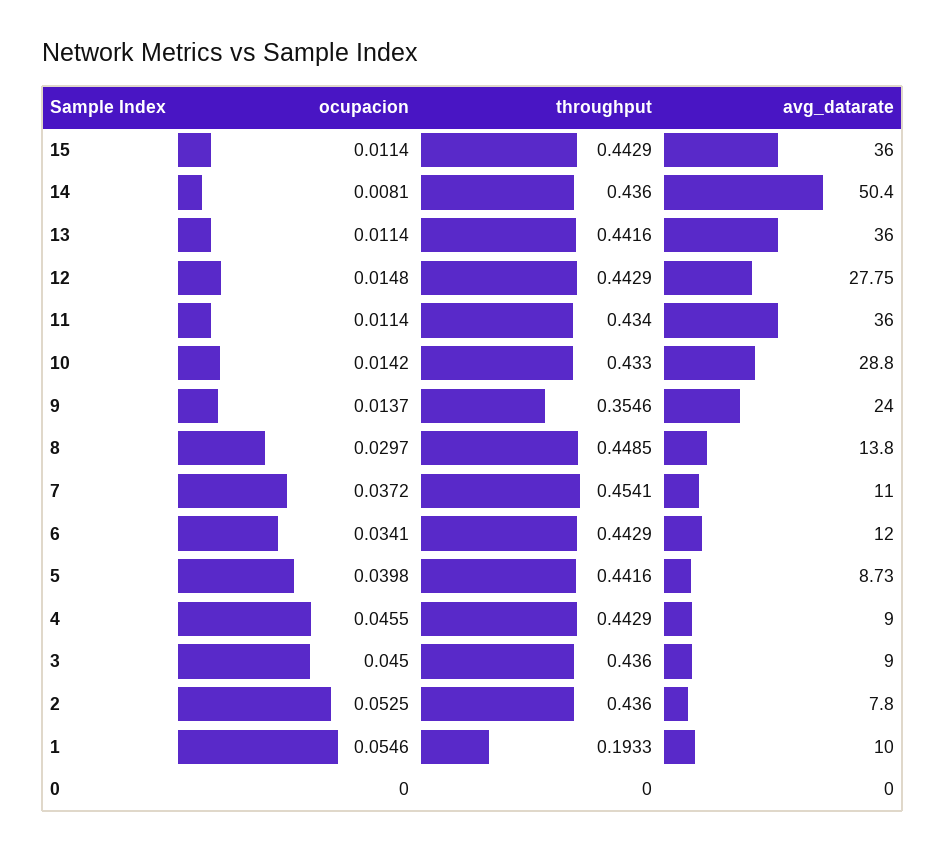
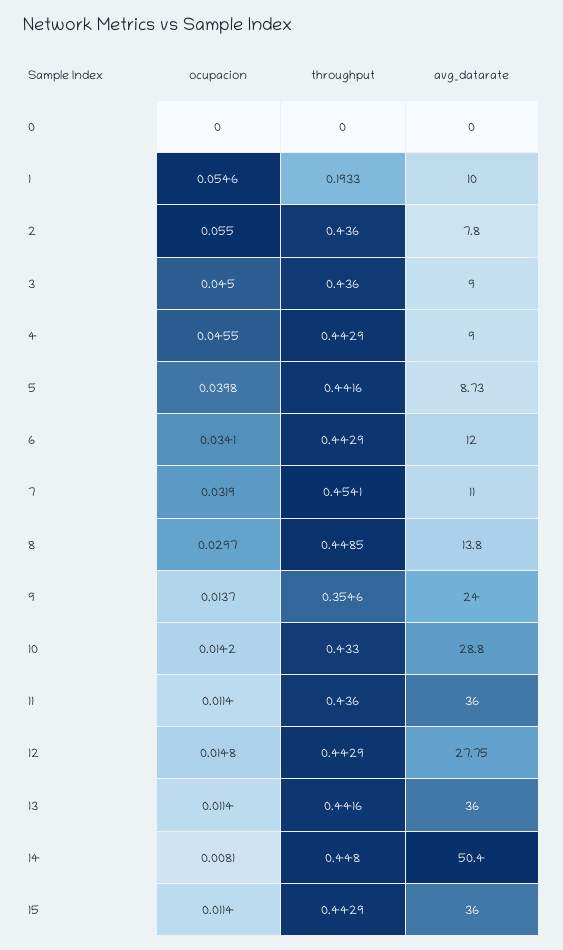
  {
    "ocupacion": {
      "15": 0.0114,
      "14": 0.0081,
      "13": 0.0114,
      "12": 0.0148,
      "11": 0.0114,
      "10": 0.0142,
      "9": 0.0137,
      "8": 0.0297,
-     "7": 0.0372,
+     "7": 0.0319,
      "6": 0.0341,
      "5": 0.0398,
      "4": 0.0455,
      "3": 0.045,
-     "2": 0.0525,
+     "2": 0.055,
      "1": 0.0546,
      "0": 0
    },
    "throughput": {
      "15": 0.4429,
-     "14": 0.436,
+     "14": 0.448,
      "13": 0.4416,
      "12": 0.4429,
-     "11": 0.434,
+     "11": 0.436,
      "10": 0.433,
      "9": 0.3546,
      "8": 0.4485,
      "7": 0.4541,
      "6": 0.4429,
      "5": 0.4416,
      "4": 0.4429,
      "3": 0.436,
      "2": 0.436,
      "1": 0.1933,
      "0": 0
    },
    "avg_datarate": {
      "15": 36,
      "14": 50.4,
      "13": 36,
      "12": 27.75,
      "11": 36,
      "10": 28.8,
      "9": 24,
      "8": 13.8,
      "7": 11,
      "6": 12,
      "5": 8.73,
      "4": 9,
      "3": 9,
      "2": 7.8,
      "1": 10,
      "0": 0
    }
  }

